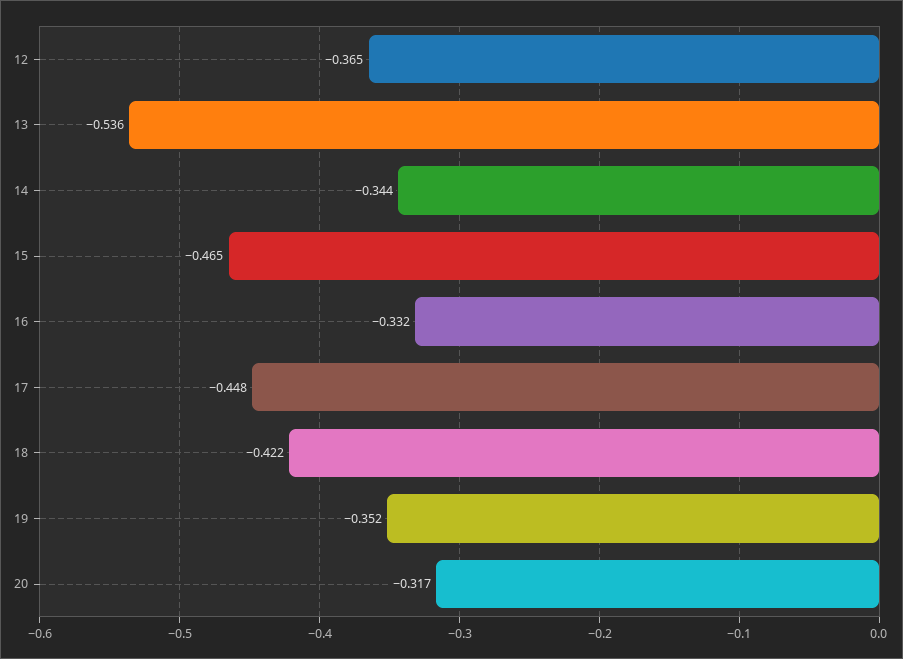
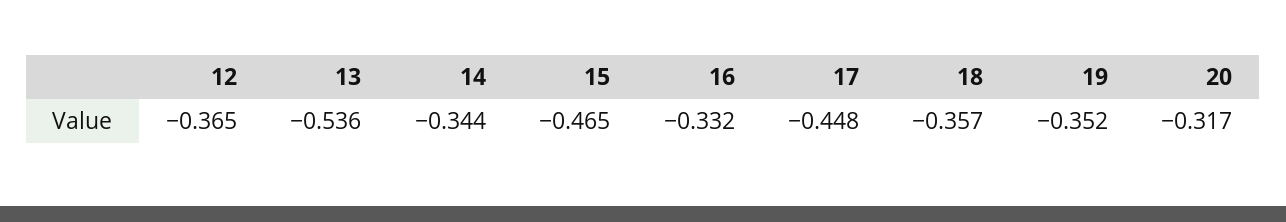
  {
    "12": -0.365,
    "13": -0.536,
    "14": -0.344,
    "15": -0.465,
    "16": -0.332,
    "17": -0.448,
-   "18": -0.422,
+   "18": -0.357,
    "19": -0.352,
    "20": -0.317
  }

